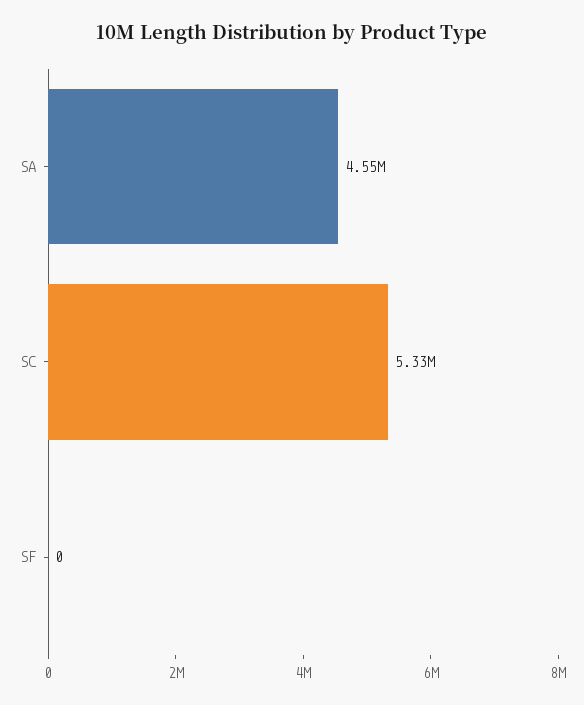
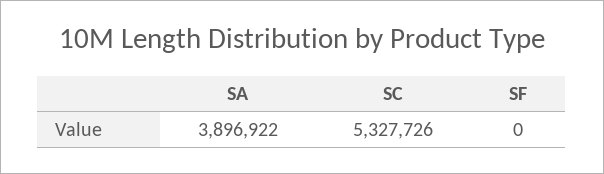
  {
-   "SA": 4550000,
+   "SA": 3896922,
    "SC": 5327726,
    "SF": 0
  }

